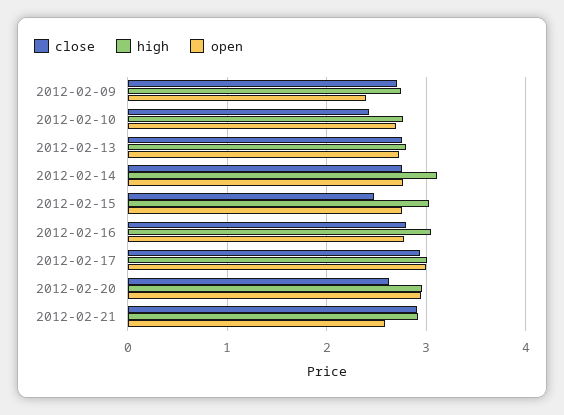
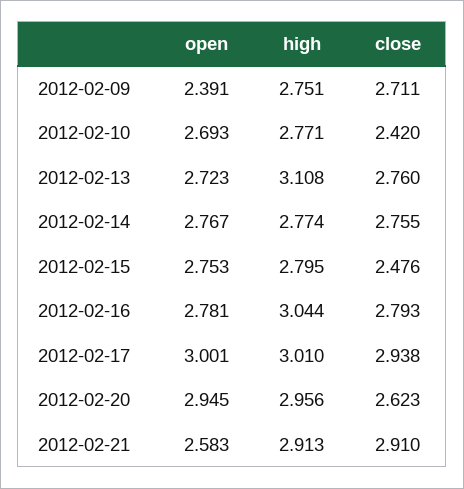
  {
    "close": {
      "2012-02-09": 2.711,
      "2012-02-10": 2.42,
      "2012-02-13": 2.76,
      "2012-02-14": 2.755,
      "2012-02-15": 2.476,
      "2012-02-16": 2.793,
      "2012-02-17": 2.938,
      "2012-02-20": 2.623,
      "2012-02-21": 2.91
    },
    "high": {
      "2012-02-09": 2.751,
      "2012-02-10": 2.771,
-     "2012-02-13": 2.8,
+     "2012-02-13": 3.108,
-     "2012-02-14": 3.1,
+     "2012-02-14": 2.774,
-     "2012-02-15": 3,
+     "2012-02-15": 2.795,
      "2012-02-16": 3.044,
      "2012-02-17": 3.01,
      "2012-02-20": 2.956,
      "2012-02-21": 2.913
    },
    "open": {
      "2012-02-09": 2.391,
      "2012-02-10": 2.693,
      "2012-02-13": 2.723,
      "2012-02-14": 2.767,
      "2012-02-15": 2.753,
      "2012-02-16": 2.781,
      "2012-02-17": 3.001,
      "2012-02-20": 2.945,
      "2012-02-21": 2.583
    }
  }

